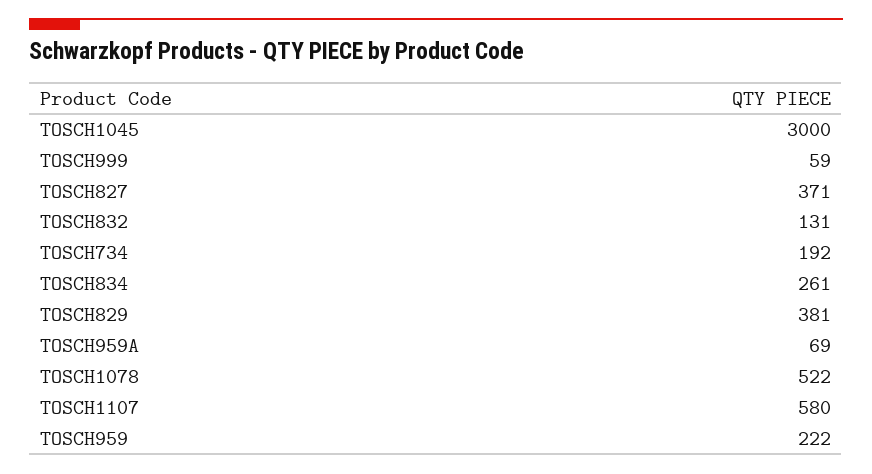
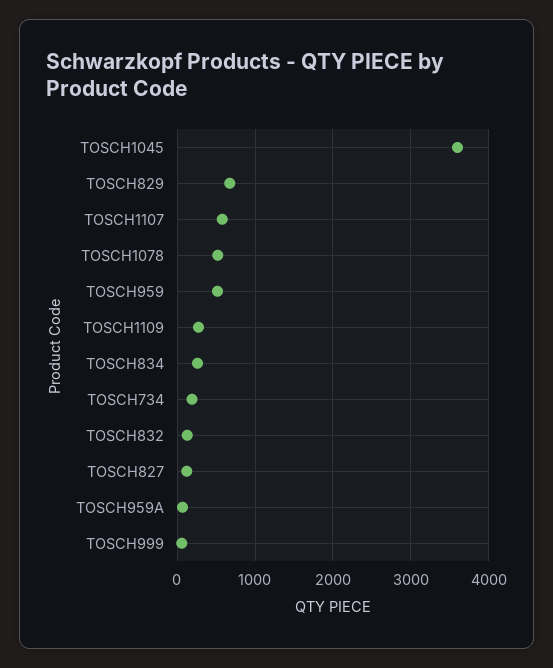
  {
-   "TOSCH1045": 3000,
+   "TOSCH1045": 3600,
    "TOSCH999": 59,
-   "TOSCH827": 371,
+   "TOSCH827": 100,
    "TOSCH832": 131,
    "TOSCH734": 192,
    "TOSCH834": 261,
-   "TOSCH829": 381,
+   "TOSCH829": 700,
    "TOSCH959A": 69,
    "TOSCH1078": 522,
    "TOSCH1107": 580,
-   "TOSCH959": 222
+   "TOSCH959": 500,
+   "TOSCH1109": 300
  }

